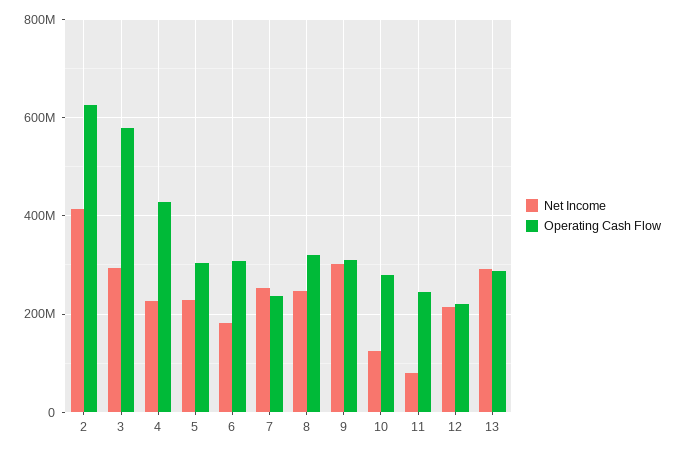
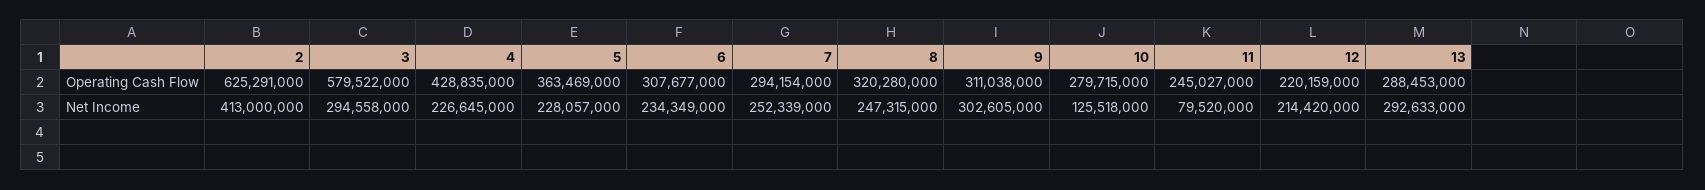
  {
    "Net Income": {
      "2": 413000000,
      "3": 294558000,
      "4": 226645000,
      "5": 228057000,
-     "6": 180000000,
+     "6": 234349000,
      "7": 252339000,
      "8": 247315000,
      "9": 302605000,
      "10": 125518000,
      "11": 79520000,
      "12": 214420000,
      "13": 292633000
    },
    "Operating Cash Flow": {
      "2": 625291000,
      "3": 579522000,
      "4": 428835000,
-     "5": 300000000,
+     "5": 363469000,
      "6": 307677000,
-     "7": 240000000,
+     "7": 294154000,
      "8": 320280000,
      "9": 311038000,
      "10": 279715000,
      "11": 245027000,
      "12": 220159000,
      "13": 288453000
    }
  }

